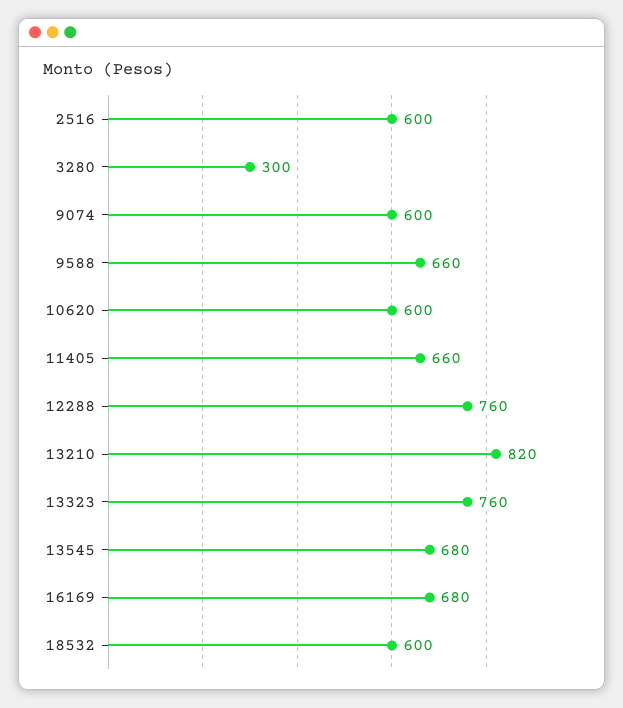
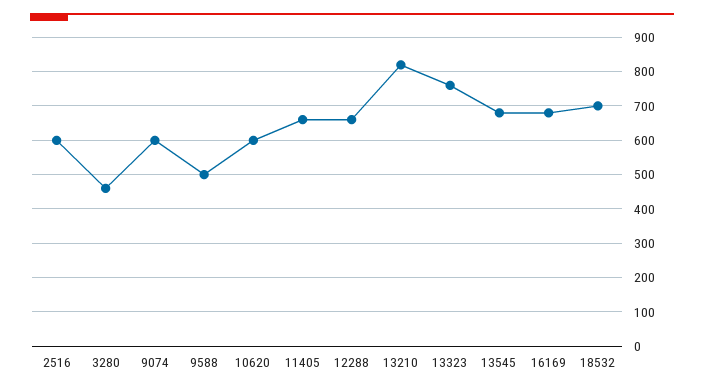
  {
    "2516": 600,
-   "3280": 300,
+   "3280": 460,
    "9074": 600,
-   "9588": 660,
+   "9588": 500,
    "10620": 600,
    "11405": 660,
-   "12288": 760,
+   "12288": 660,
    "13210": 820,
    "13323": 760,
    "13545": 680,
    "16169": 680,
-   "18532": 600
+   "18532": 700
  }

